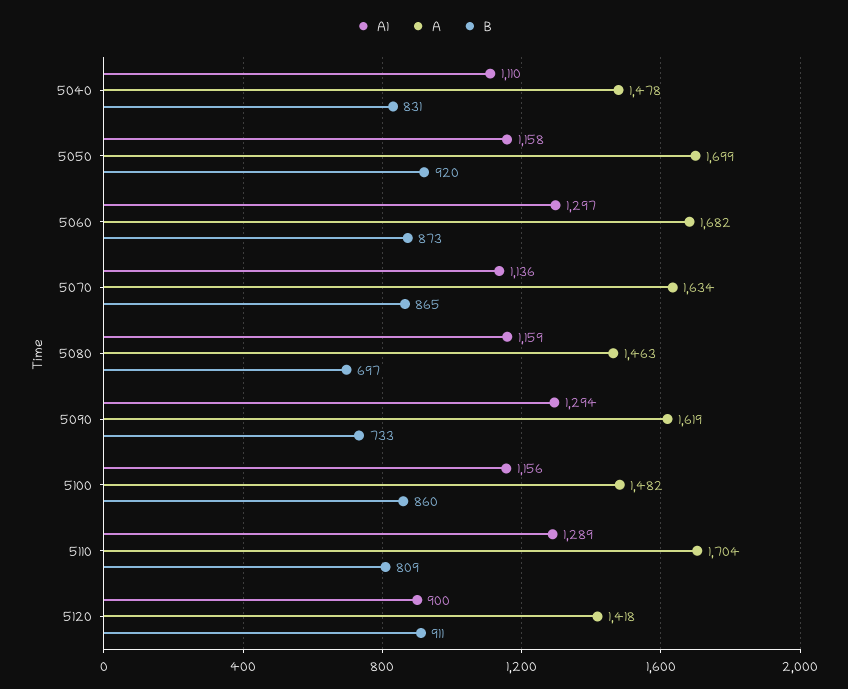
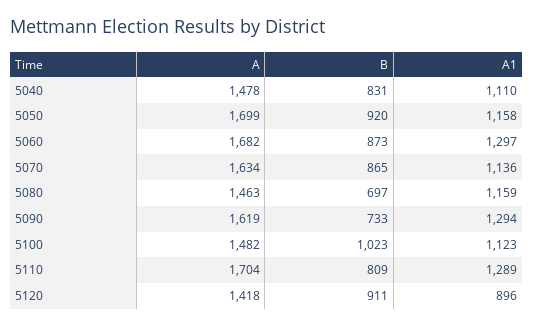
  {
    "A1": {
      "5040": 1110,
      "5050": 1158,
      "5060": 1297,
      "5070": 1136,
      "5080": 1159,
      "5090": 1294,
-     "5100": 1156,
+     "5100": 1123,
      "5110": 1289,
-     "5120": 900
+     "5120": 896
    },
    "A": {
      "5040": 1478,
      "5050": 1699,
      "5060": 1682,
      "5070": 1634,
      "5080": 1463,
      "5090": 1619,
      "5100": 1482,
      "5110": 1704,
      "5120": 1418
    },
    "B": {
      "5040": 831,
      "5050": 920,
      "5060": 873,
      "5070": 865,
      "5080": 697,
      "5090": 733,
-     "5100": 860,
+     "5100": 1023,
      "5110": 809,
      "5120": 911
    }
  }

